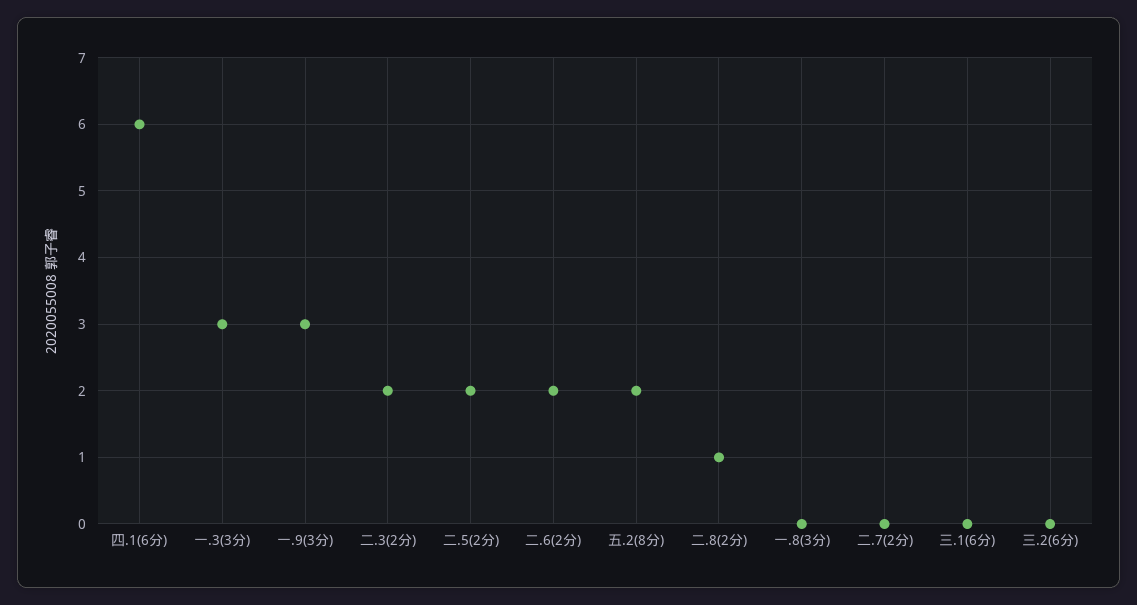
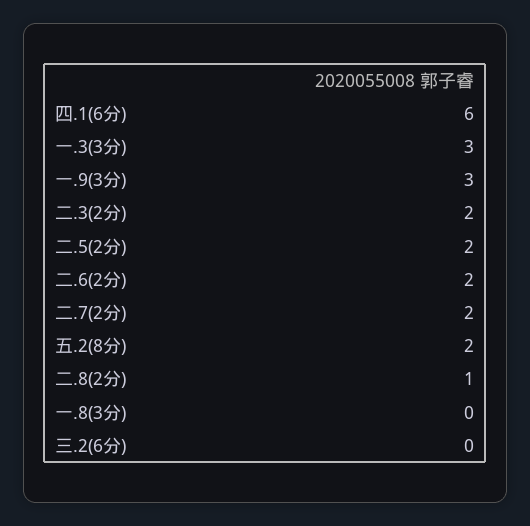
  {
    "四.1(6分)": 6,
    "一.3(3分)": 3,
    "一.9(3分)": 3,
    "二.3(2分)": 2,
    "二.5(2分)": 2,
    "二.6(2分)": 2,
    "五.2(8分)": 2,
    "二.8(2分)": 1,
    "一.8(3分)": 0,
-   "二.7(2分)": 0,
+   "二.7(2分)": 2,
-   "三.1(6分)": 0,
    "三.2(6分)": 0
  }

